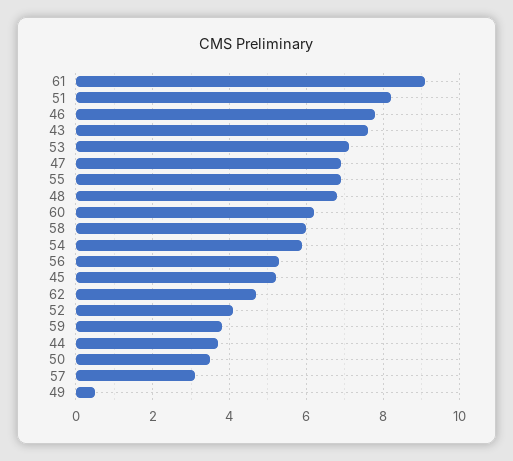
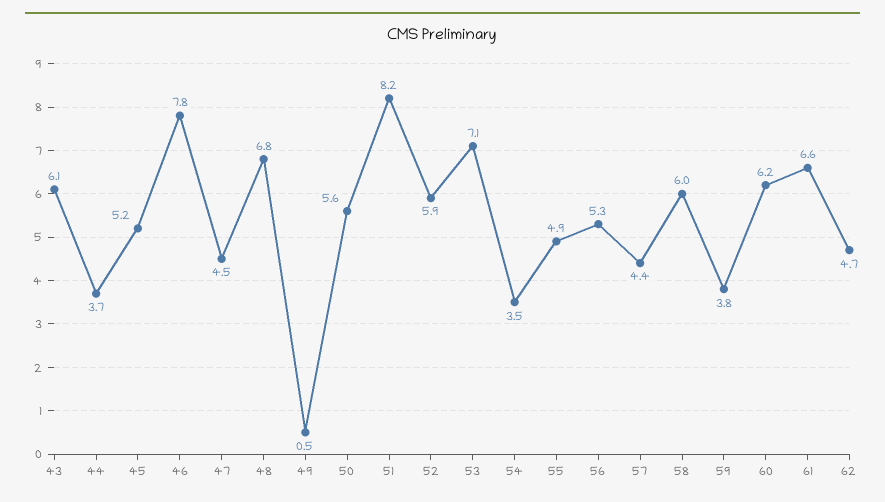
  {
-   "61": 9,
+   "61": 6.6,
    "51": 8.2,
    "46": 7.8,
-   "43": 7.5,
+   "43": 6.1,
    "53": 7.1,
-   "47": 7,
+   "47": 4.5,
-   "55": 7,
+   "55": 4.9,
    "48": 6.8,
    "60": 6.2,
    "58": 6,
-   "54": 6,
+   "54": 3.5,
    "56": 5.3,
    "45": 5.2,
    "62": 4.7,
-   "52": 4,
+   "52": 5.9,
    "59": 3.8,
    "44": 3.7,
-   "50": 3.5,
+   "50": 5.6,
-   "57": 3,
+   "57": 4.4,
    "49": 0.5
  }

